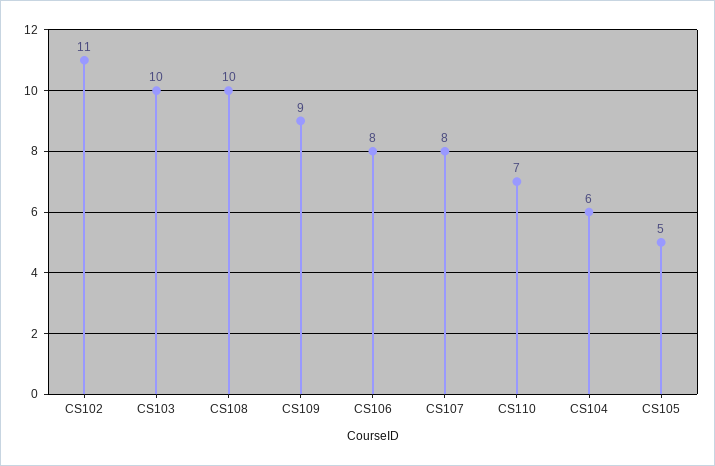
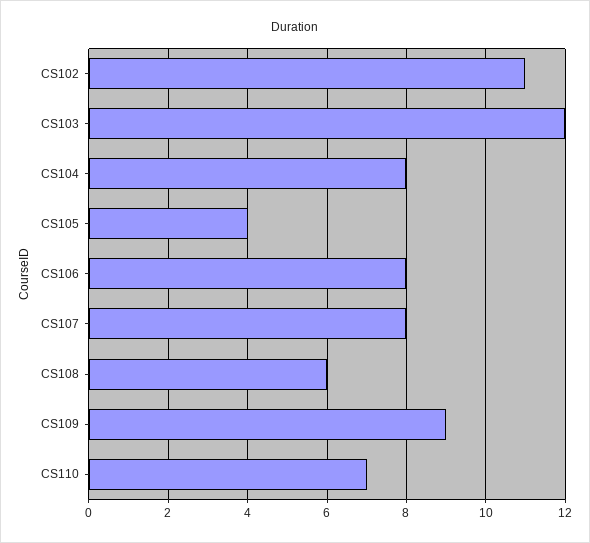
  {
    "CS102": 11,
-   "CS103": 10,
+   "CS103": 12,
-   "CS108": 10,
+   "CS108": 6,
    "CS109": 9,
    "CS106": 8,
    "CS107": 8,
    "CS110": 7,
-   "CS104": 6,
+   "CS104": 8,
-   "CS105": 5
+   "CS105": 4
  }

